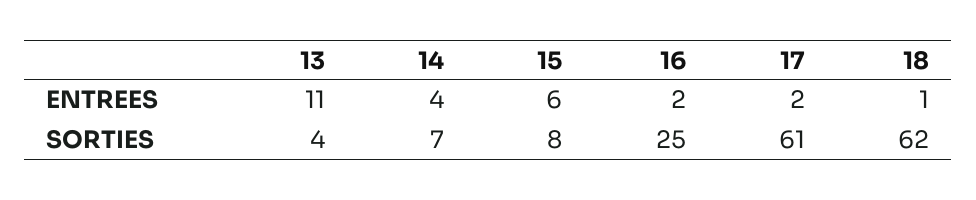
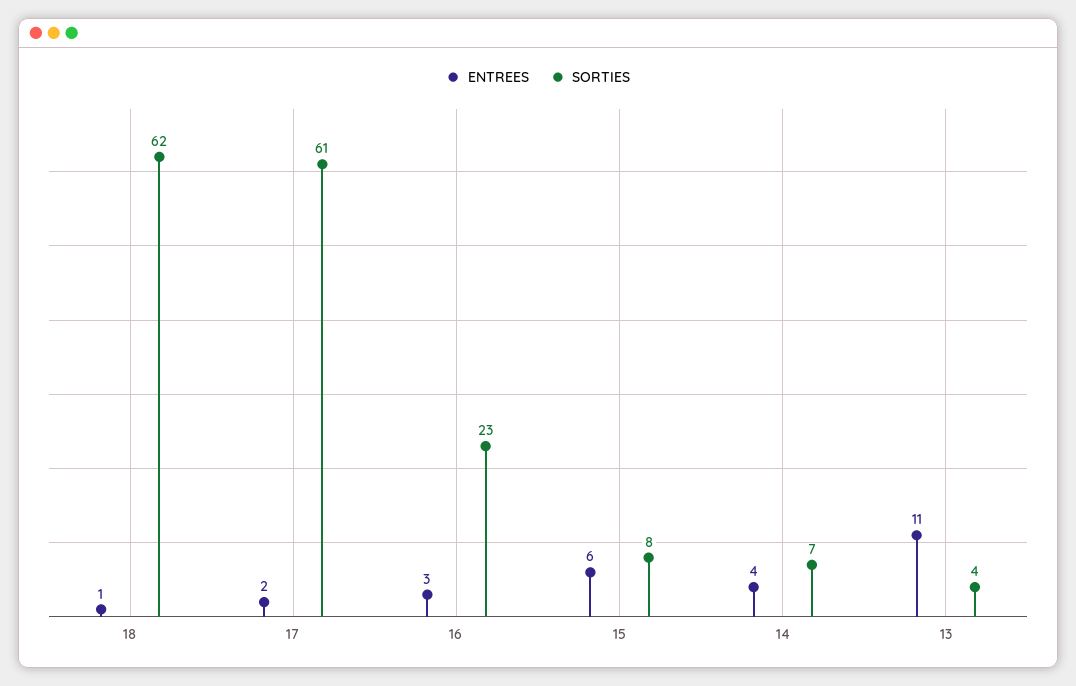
  {
    "ENTREES": {
      "13": 11,
      "14": 4,
      "15": 6,
-     "16": 2,
+     "16": 3,
      "17": 2,
      "18": 1
    },
    "SORTIES": {
      "13": 4,
      "14": 7,
      "15": 8,
-     "16": 25,
+     "16": 23,
      "17": 61,
      "18": 62
    }
  }

